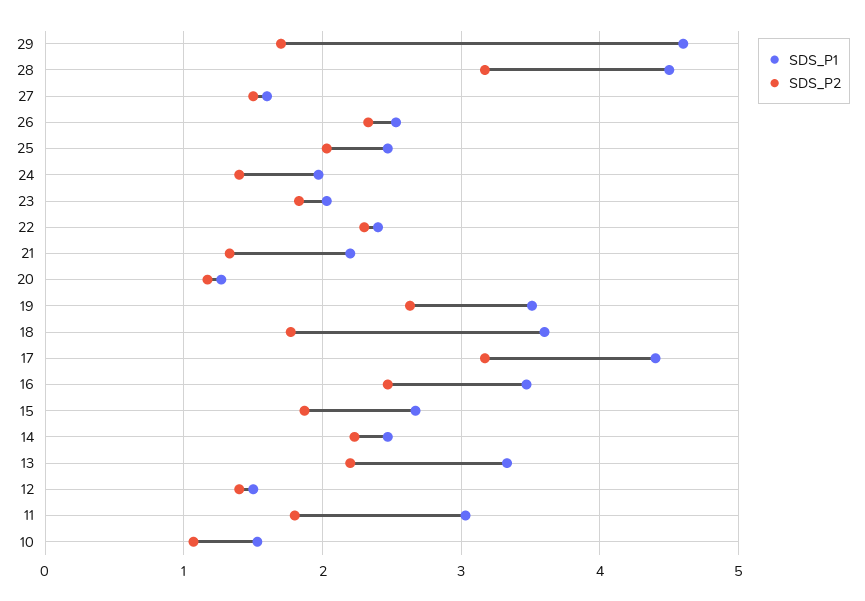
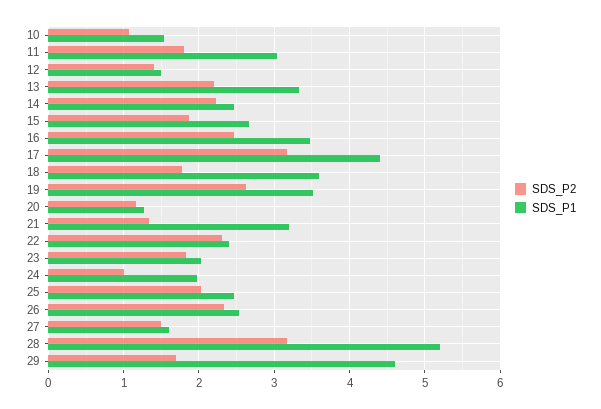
  {
    "SDS_P1": {
      "29": 4.6,
-     "28": 4.5,
+     "28": 5.2,
      "27": 1.6,
      "26": 2.5,
      "25": 2.5,
      "24": 2,
      "23": 2,
      "22": 2.4,
-     "21": 2.2,
+     "21": 3.2,
      "20": 1.3,
      "19": 3.5,
      "18": 3.6,
      "17": 4.4,
      "16": 3.5,
      "15": 2.7,
      "14": 2.5,
      "13": 3.3,
      "12": 1.5,
      "11": 3,
      "10": 1.5
    },
    "SDS_P2": {
      "29": 1.7,
      "28": 3.2,
      "27": 1.5,
      "26": 2.3,
      "25": 2,
-     "24": 1.4,
+     "24": 1,
      "23": 1.8,
      "22": 2.3,
      "21": 1.3,
      "20": 1.2,
      "19": 2.6,
      "18": 1.8,
      "17": 3.2,
      "16": 2.5,
      "15": 1.9,
      "14": 2.2,
      "13": 2.2,
      "12": 1.4,
      "11": 1.8,
      "10": 1.1
    }
  }

